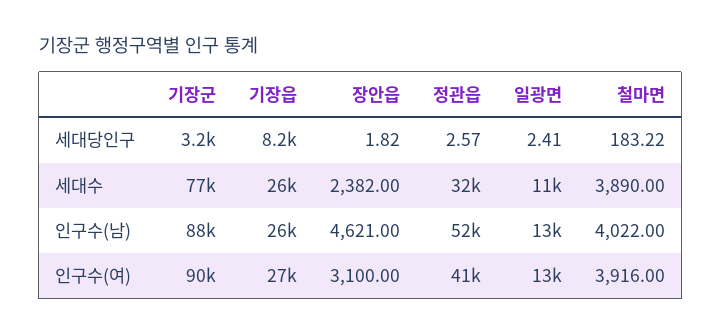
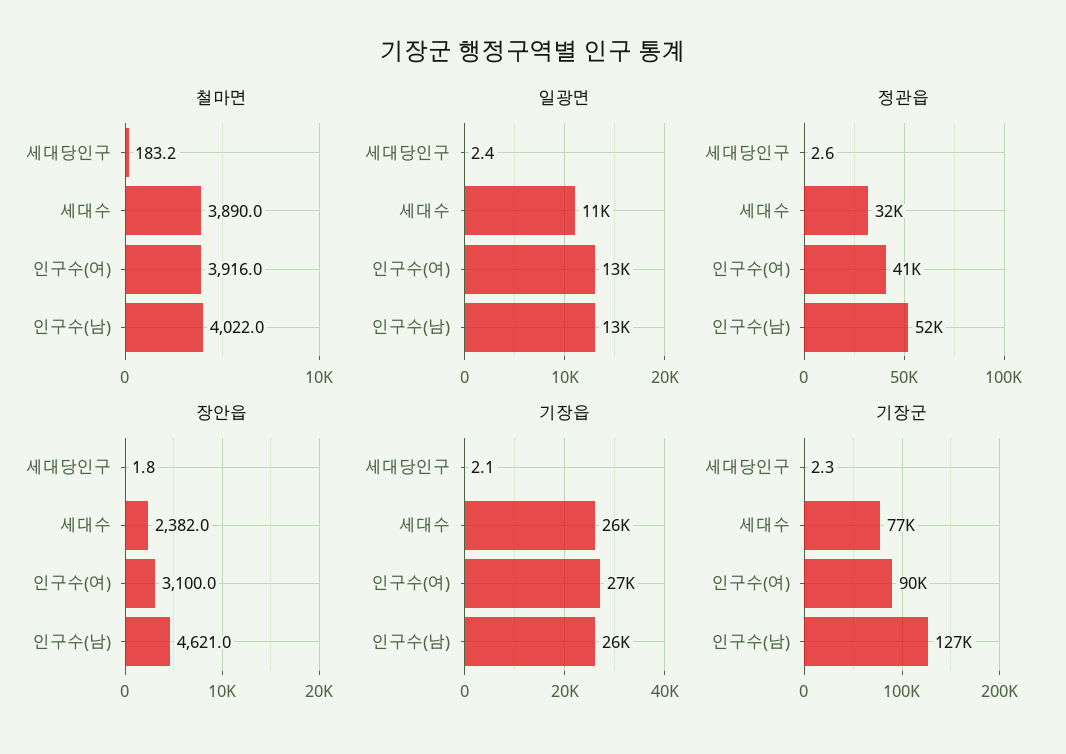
  {
    "기장군": {
-     "세대당인구": 3200,
+     "세대당인구": 2.3,
      "세대수": 77000,
-     "인구수(남)": 88000,
+     "인구수(남)": 127000,
      "인구수(여)": 90000
    },
    "기장읍": {
-     "세대당인구": 8200,
+     "세대당인구": 2.1,
      "세대수": 26000,
      "인구수(남)": 26000,
      "인구수(여)": 27000
    },
    "장안읍": {
      "세대당인구": 1.82,
      "세대수": 2382,
      "인구수(남)": 4621,
      "인구수(여)": 3100
    },
    "정관읍": {
      "세대당인구": 2.57,
      "세대수": 32000,
      "인구수(남)": 52000,
      "인구수(여)": 41000
    },
    "일광면": {
      "세대당인구": 2.41,
      "세대수": 11000,
      "인구수(남)": 13000,
      "인구수(여)": 13000
    },
    "철마면": {
      "세대당인구": 183.22,
      "세대수": 3890,
      "인구수(남)": 4022,
      "인구수(여)": 3916
    }
  }

